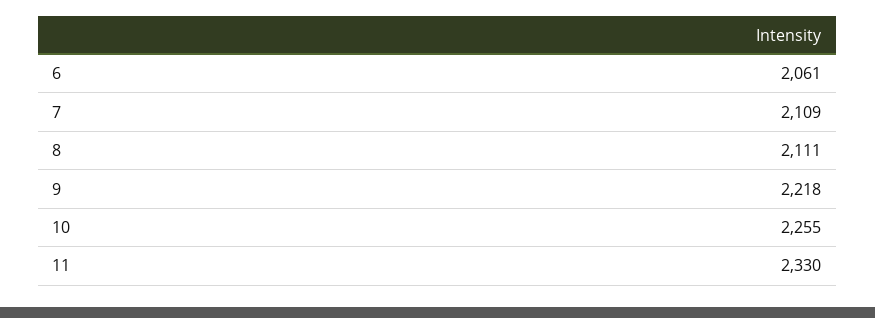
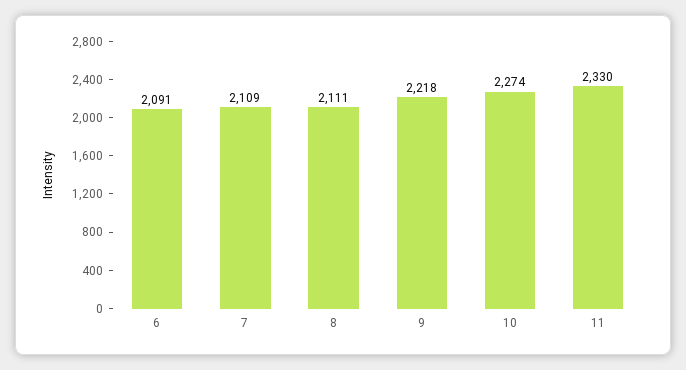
  {
-   "6": 2061,
+   "6": 2091,
    "7": 2109,
    "8": 2111,
    "9": 2218,
-   "10": 2255,
+   "10": 2274,
    "11": 2330
  }

